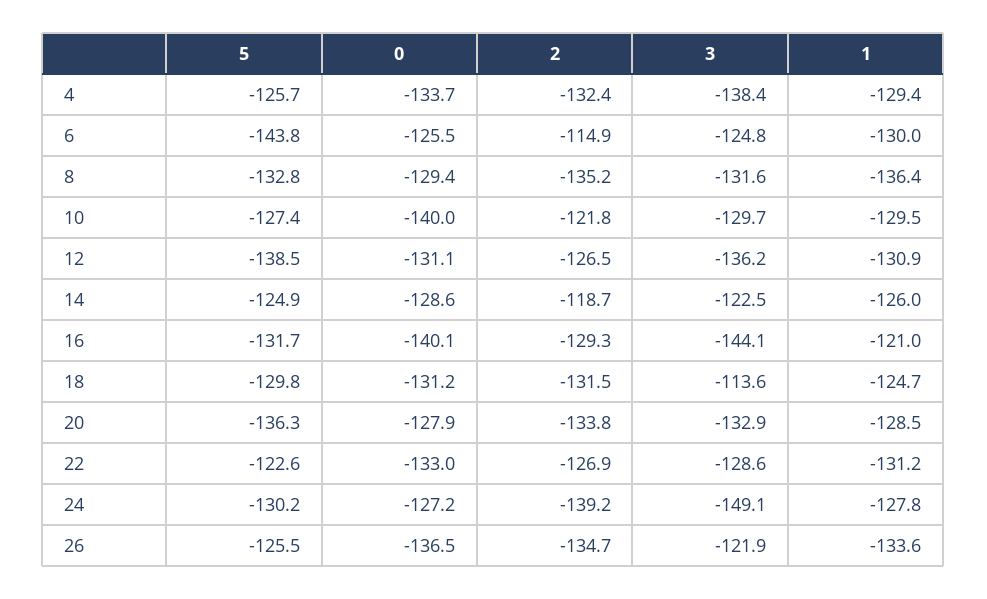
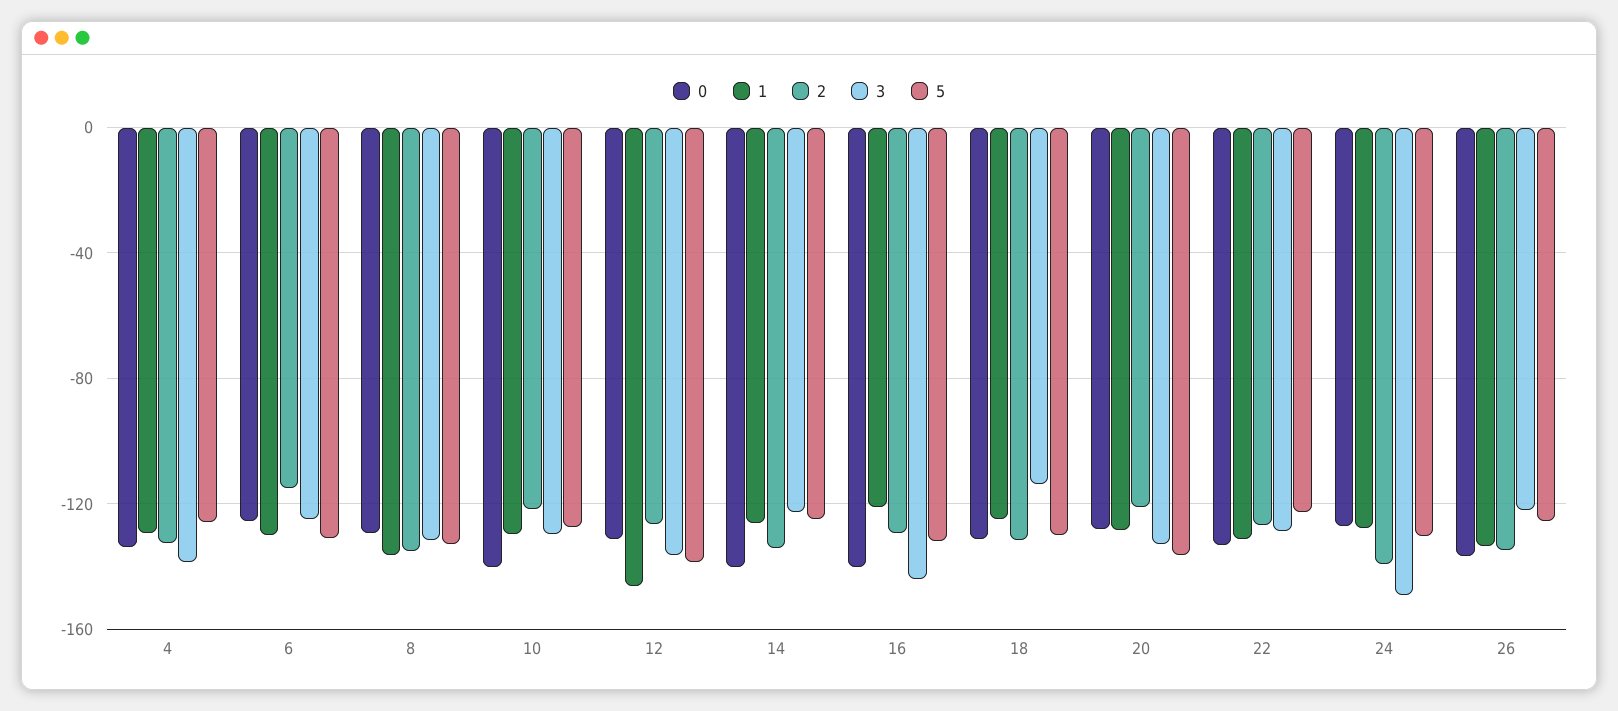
  {
    "5": {
      "4": -125.7,
-     "6": -143.8,
+     "6": -130,
      "8": -132.8,
      "10": -127.4,
      "12": -138.5,
      "14": -124.9,
      "16": -131.7,
      "18": -129.8,
      "20": -136.3,
      "22": -122.6,
      "24": -130.2,
      "26": -125.5
    },
    "0": {
      "4": -133.7,
      "6": -125.5,
      "8": -129.4,
      "10": -140,
      "12": -131.1,
-     "14": -128.6,
+     "14": -140,
      "16": -140.1,
      "18": -131.2,
      "20": -127.9,
      "22": -133,
      "24": -127.2,
      "26": -136.5
    },
    "2": {
      "4": -132.4,
      "6": -114.9,
      "8": -135.2,
      "10": -121.8,
      "12": -126.5,
-     "14": -118.7,
+     "14": -135,
      "16": -129.3,
      "18": -131.5,
-     "20": -133.8,
+     "20": -120,
      "22": -126.9,
      "24": -139.2,
      "26": -134.7
    },
    "3": {
      "4": -138.4,
      "6": -124.8,
      "8": -131.6,
      "10": -129.7,
      "12": -136.2,
      "14": -122.5,
      "16": -144.1,
      "18": -113.6,
      "20": -132.9,
      "22": -128.6,
      "24": -149.1,
      "26": -121.9
    },
    "1": {
      "4": -129.4,
      "6": -130,
      "8": -136.4,
      "10": -129.5,
-     "12": -130.9,
+     "12": -145,
      "14": -126,
      "16": -121,
      "18": -124.7,
      "20": -128.5,
      "22": -131.2,
      "24": -127.8,
      "26": -133.6
    }
  }

